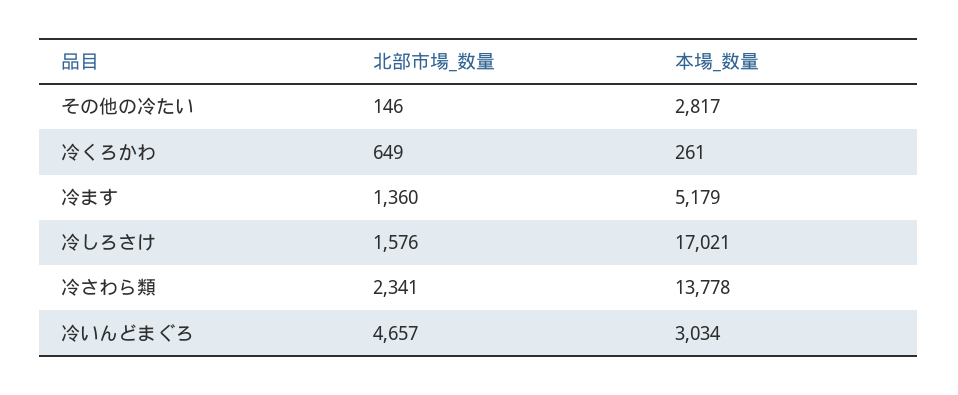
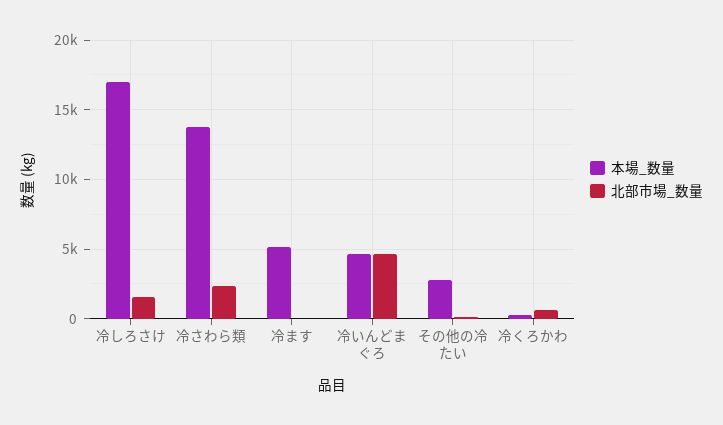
  {
    "北部市場_数量": {
      "その他の冷たい": 146,
      "冷くろかわ": 649,
-     "冷ます": 1360,
+     "冷ます": 0,
      "冷しろさけ": 1576,
      "冷さわら類": 2341,
      "冷いんどまぐろ": 4657
    },
    "本場_数量": {
      "その他の冷たい": 2817,
      "冷くろかわ": 261,
      "冷ます": 5179,
      "冷しろさけ": 17021,
      "冷さわら類": 13778,
-     "冷いんどまぐろ": 3034
+     "冷いんどまぐろ": 4500
    }
  }

